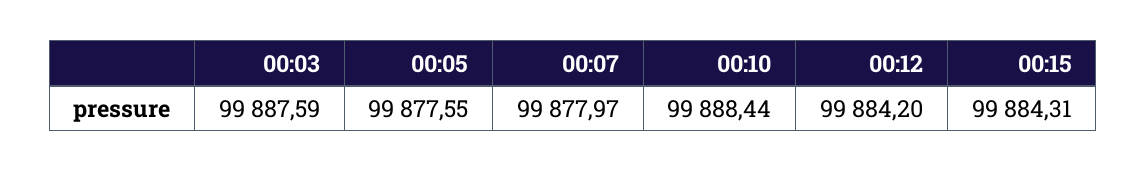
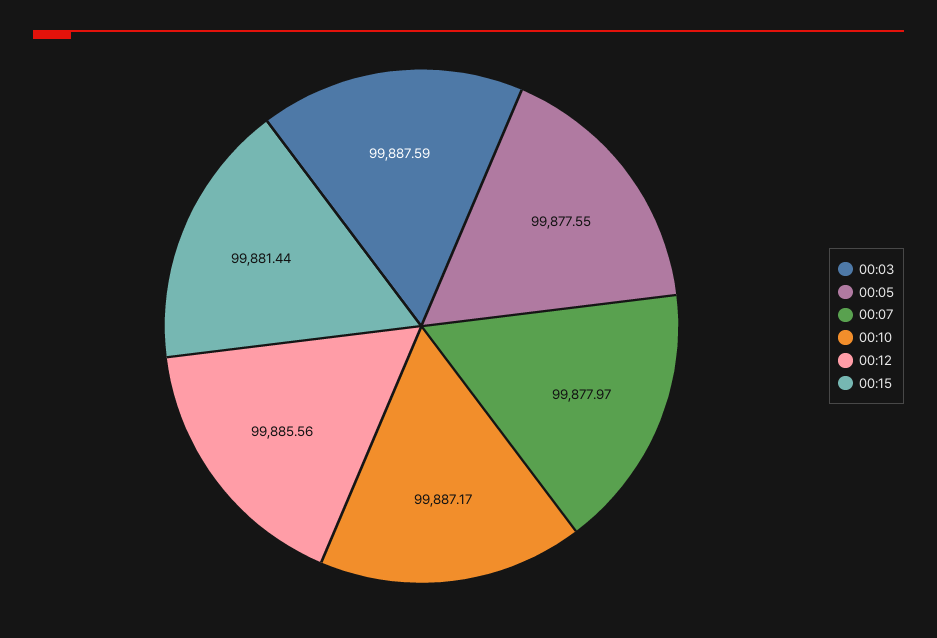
  {
    "00:03": 99887.59,
    "00:05": 99877.55,
    "00:07": 99877.97,
-   "00:10": 99888.44,
+   "00:10": 99887.17,
-   "00:12": 99884.2,
+   "00:12": 99885.56,
-   "00:15": 99884.31
+   "00:15": 99881.44
  }

